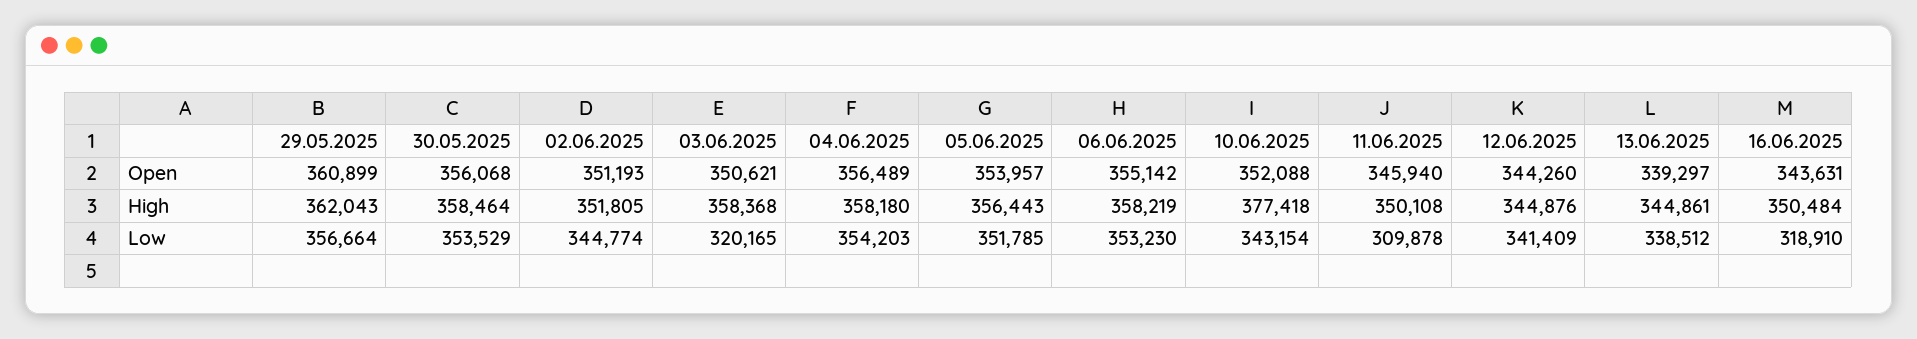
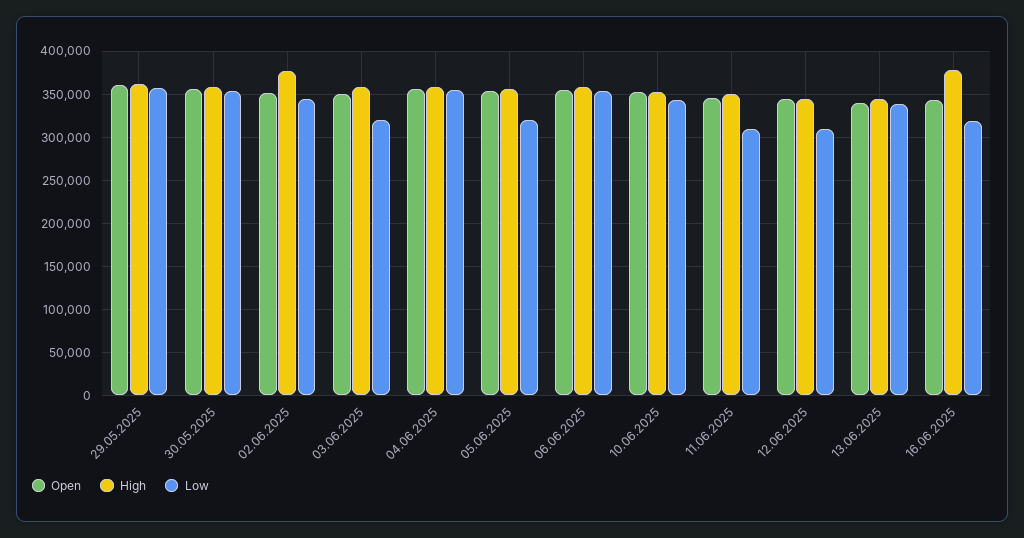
  {
    "Open": {
      "29.05.2025": 360899,
      "30.05.2025": 356068,
      "02.06.2025": 351193,
      "03.06.2025": 350621,
      "04.06.2025": 356489,
      "05.06.2025": 353957,
      "06.06.2025": 355142,
      "10.06.2025": 352088,
      "11.06.2025": 345940,
      "12.06.2025": 344260,
      "13.06.2025": 339297,
      "16.06.2025": 343631
    },
    "High": {
      "29.05.2025": 362043,
      "30.05.2025": 358464,
-     "02.06.2025": 351805,
+     "02.06.2025": 380000,
      "03.06.2025": 358368,
      "04.06.2025": 358180,
      "05.06.2025": 356443,
      "06.06.2025": 358219,
-     "10.06.2025": 377418,
+     "10.06.2025": 350000,
      "11.06.2025": 350108,
      "12.06.2025": 344876,
      "13.06.2025": 344861,
-     "16.06.2025": 350484
+     "16.06.2025": 380000
    },
    "Low": {
      "29.05.2025": 356664,
      "30.05.2025": 353529,
      "02.06.2025": 344774,
      "03.06.2025": 320165,
      "04.06.2025": 354203,
-     "05.06.2025": 351785,
+     "05.06.2025": 320000,
      "06.06.2025": 353230,
      "10.06.2025": 343154,
      "11.06.2025": 309878,
-     "12.06.2025": 341409,
+     "12.06.2025": 310000,
      "13.06.2025": 338512,
      "16.06.2025": 318910
    }
  }

